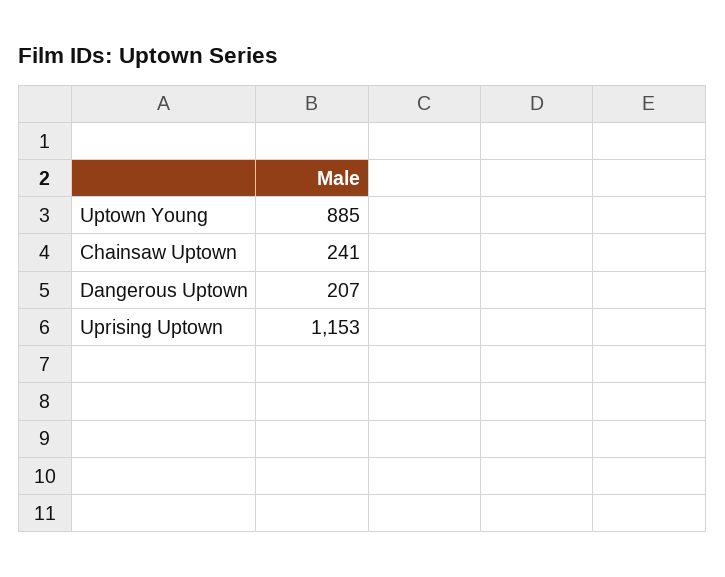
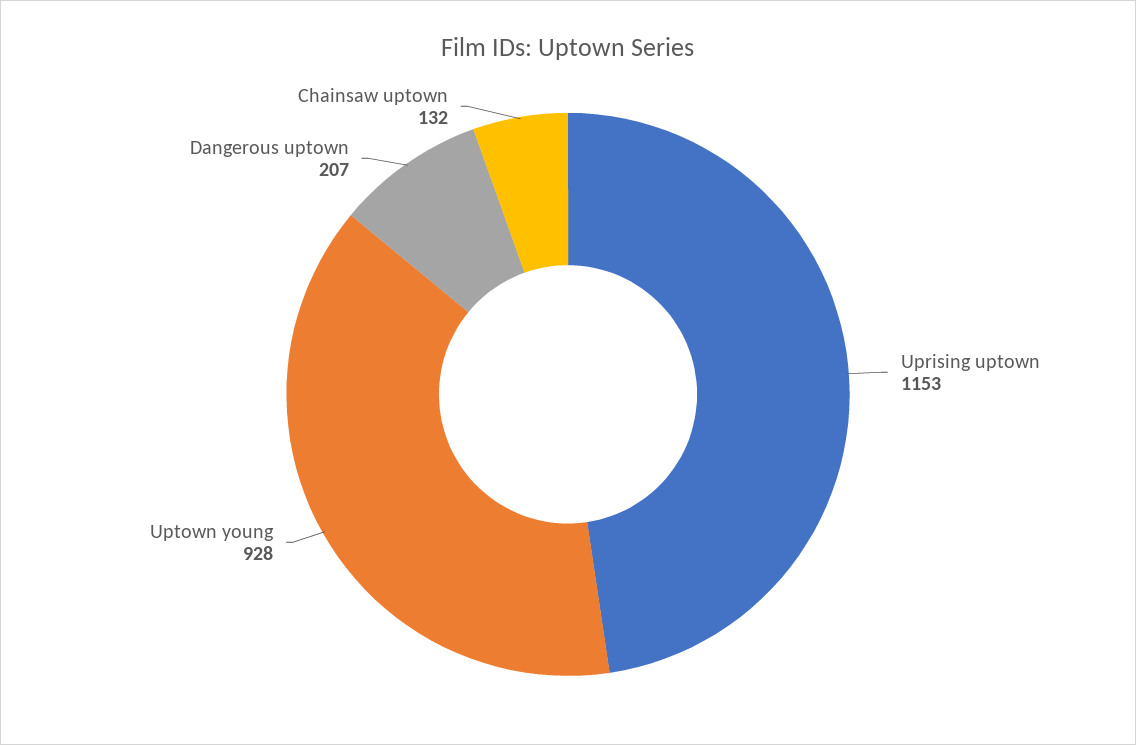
  {
-   "Uptown Young": 885,
+   "Uptown Young": 928,
-   "Chainsaw Uptown": 241,
+   "Chainsaw Uptown": 132,
    "Dangerous Uptown": 207,
    "Uprising Uptown": 1153
  }

